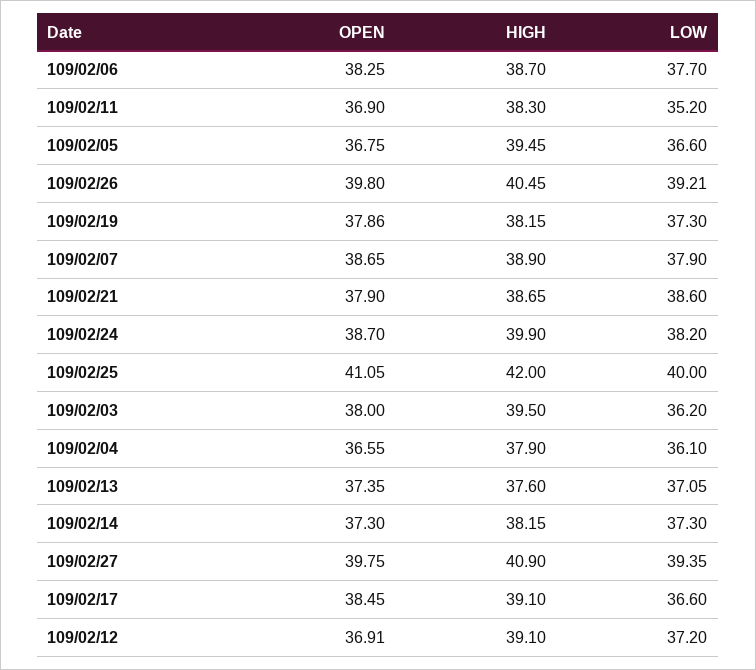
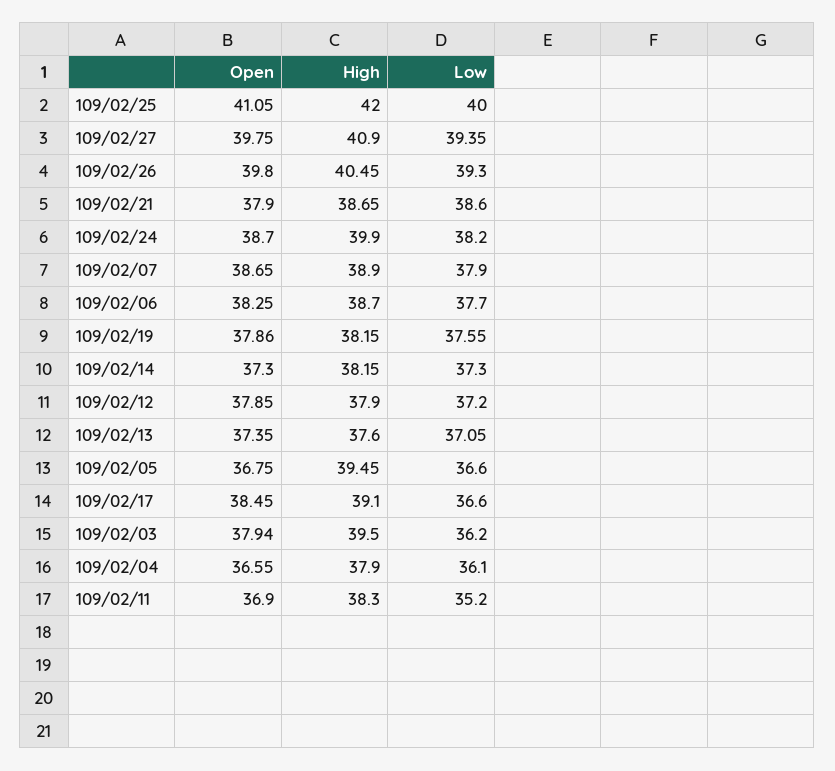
  {
    "OPEN": {
      "109/02/06": 38.25,
      "109/02/11": 36.9,
      "109/02/05": 36.75,
      "109/02/26": 39.8,
      "109/02/19": 37.86,
      "109/02/07": 38.65,
      "109/02/21": 37.9,
      "109/02/24": 38.7,
      "109/02/25": 41.05,
-     "109/02/03": 38,
+     "109/02/03": 37.94,
      "109/02/04": 36.55,
      "109/02/13": 37.35,
      "109/02/14": 37.3,
      "109/02/27": 39.75,
      "109/02/17": 38.45,
-     "109/02/12": 36.91
+     "109/02/12": 37.85
    },
    "HIGH": {
      "109/02/06": 38.7,
      "109/02/11": 38.3,
      "109/02/05": 39.45,
      "109/02/26": 40.45,
      "109/02/19": 38.15,
      "109/02/07": 38.9,
      "109/02/21": 38.65,
      "109/02/24": 39.9,
      "109/02/25": 42,
      "109/02/03": 39.5,
      "109/02/04": 37.9,
      "109/02/13": 37.6,
      "109/02/14": 38.15,
      "109/02/27": 40.9,
      "109/02/17": 39.1,
-     "109/02/12": 39.1
+     "109/02/12": 37.9
    },
    "LOW": {
      "109/02/06": 37.7,
      "109/02/11": 35.2,
      "109/02/05": 36.6,
-     "109/02/26": 39.21,
+     "109/02/26": 39.3,
-     "109/02/19": 37.3,
+     "109/02/19": 37.55,
      "109/02/07": 37.9,
      "109/02/21": 38.6,
      "109/02/24": 38.2,
      "109/02/25": 40,
      "109/02/03": 36.2,
      "109/02/04": 36.1,
      "109/02/13": 37.05,
      "109/02/14": 37.3,
      "109/02/27": 39.35,
      "109/02/17": 36.6,
      "109/02/12": 37.2
    }
  }

